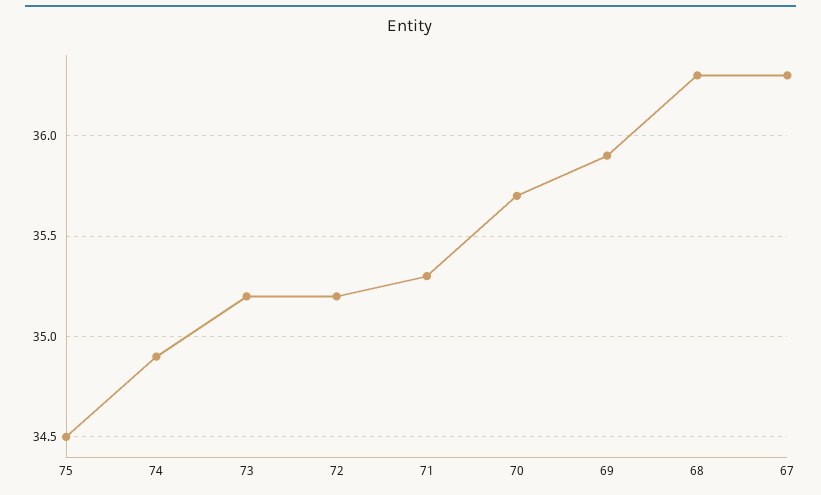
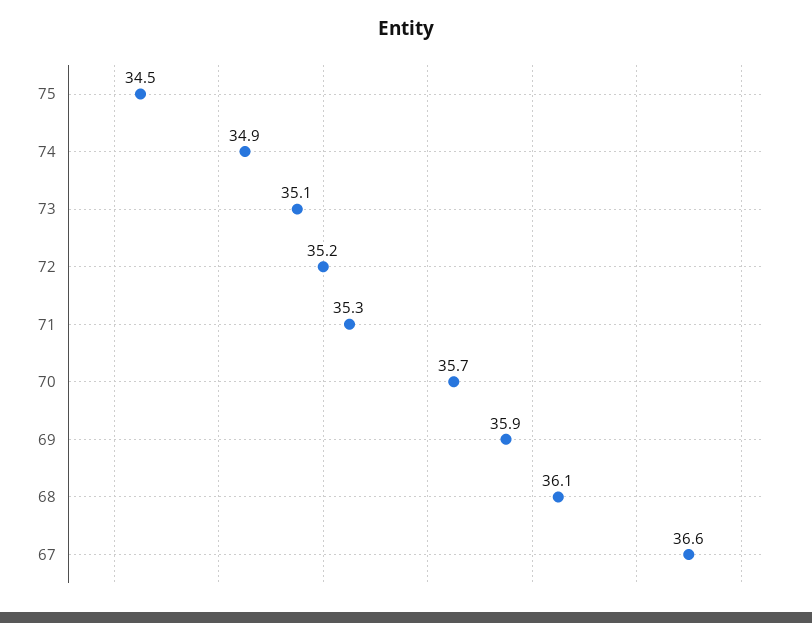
  {
    "75": 34.5,
    "74": 34.9,
-   "73": 35.2,
+   "73": 35.1,
    "72": 35.2,
    "71": 35.3,
    "70": 35.7,
    "69": 35.9,
-   "68": 36.3,
+   "68": 36.1,
-   "67": 36.3
+   "67": 36.6
  }

